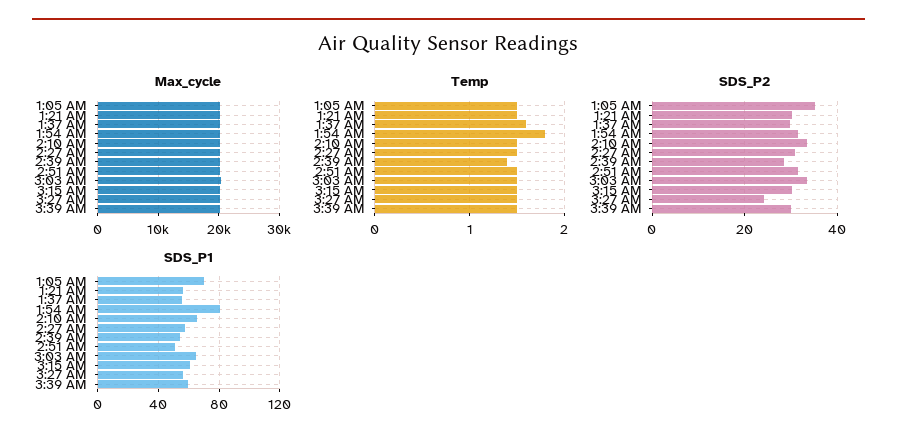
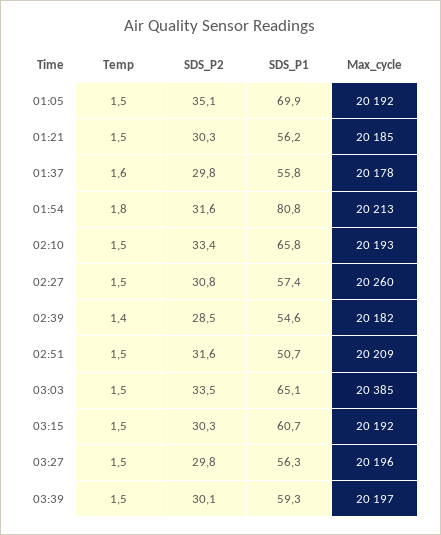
  {
    "Max_cycle": {
      "1:05 AM": 20192,
      "1:21 AM": 20185,
      "1:37 AM": 20178,
      "1:54 AM": 20213,
      "2:10 AM": 20193,
      "2:27 AM": 20260,
      "2:39 AM": 20182,
      "2:51 AM": 20209,
      "3:03 AM": 20385,
      "3:15 AM": 20192,
      "3:27 AM": 20196,
      "3:39 AM": 20197
    },
    "Temp": {
      "1:05 AM": 1.5,
      "1:21 AM": 1.5,
      "1:37 AM": 1.6,
      "1:54 AM": 1.8,
      "2:10 AM": 1.5,
      "2:27 AM": 1.5,
      "2:39 AM": 1.4,
      "2:51 AM": 1.5,
      "3:03 AM": 1.5,
      "3:15 AM": 1.5,
      "3:27 AM": 1.5,
      "3:39 AM": 1.5
    },
    "SDS_P2": {
      "1:05 AM": 35.1,
      "1:21 AM": 30.3,
      "1:37 AM": 29.8,
      "1:54 AM": 31.6,
      "2:10 AM": 33.4,
      "2:27 AM": 30.8,
      "2:39 AM": 28.5,
      "2:51 AM": 31.6,
      "3:03 AM": 33.5,
      "3:15 AM": 30.3,
-     "3:27 AM": 24,
+     "3:27 AM": 29.8,
      "3:39 AM": 30.1
    },
    "SDS_P1": {
      "1:05 AM": 69.9,
      "1:21 AM": 56.2,
      "1:37 AM": 55.8,
      "1:54 AM": 80.8,
      "2:10 AM": 65.8,
      "2:27 AM": 57.4,
      "2:39 AM": 54.6,
      "2:51 AM": 50.7,
      "3:03 AM": 65.1,
      "3:15 AM": 60.7,
      "3:27 AM": 56.3,
      "3:39 AM": 59.3
    }
  }

